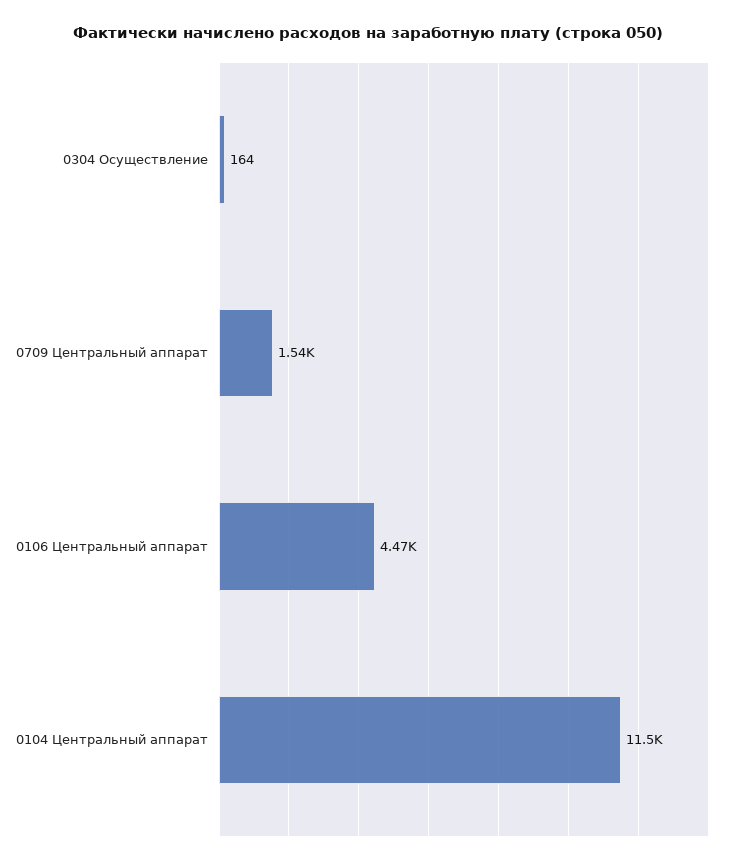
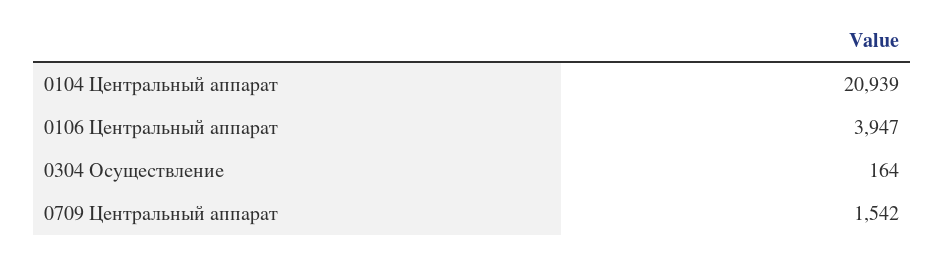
  {
    "0304 Осуществление": 164,
    "0709 Центральный аппарат": 1542,
-   "0106 Центральный аппарат": 4470,
+   "0106 Центральный аппарат": 3947,
-   "0104 Центральный аппарат": 11500
+   "0104 Центральный аппарат": 20939
  }

